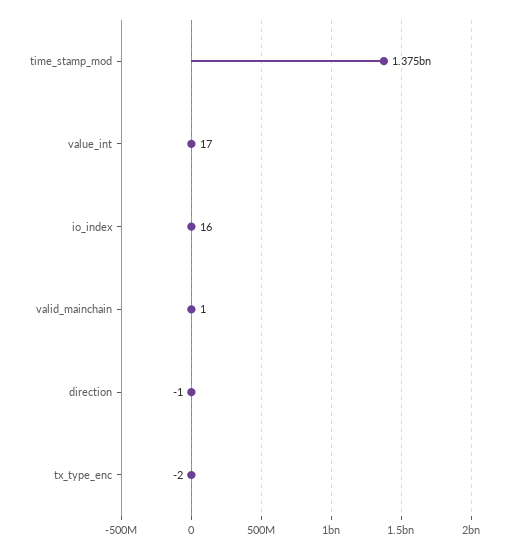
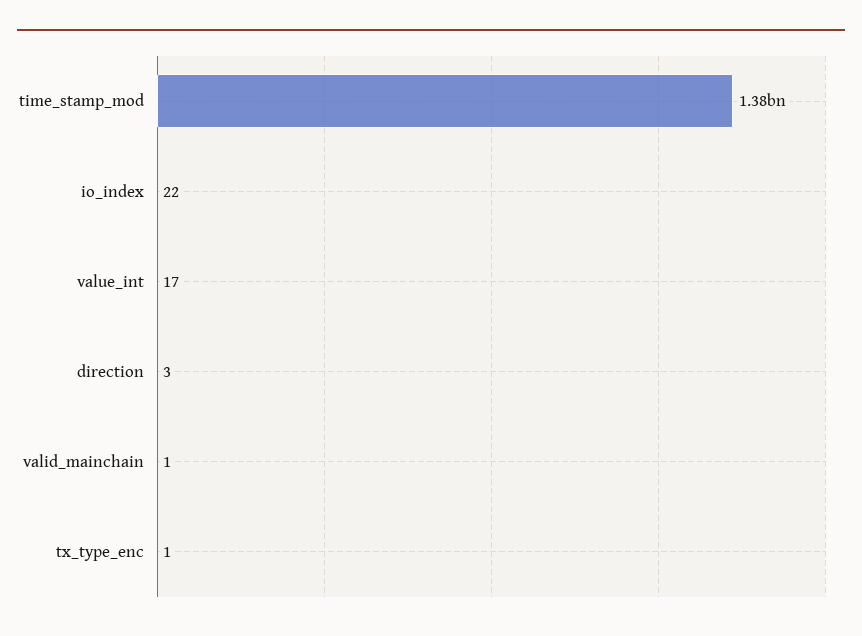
  {
    "time_stamp_mod": 1375000000,
    "value_int": 17,
-   "io_index": 16,
+   "io_index": 22,
    "valid_mainchain": 1,
-   "direction": -1,
+   "direction": 3,
-   "tx_type_enc": -2
+   "tx_type_enc": 1
  }

